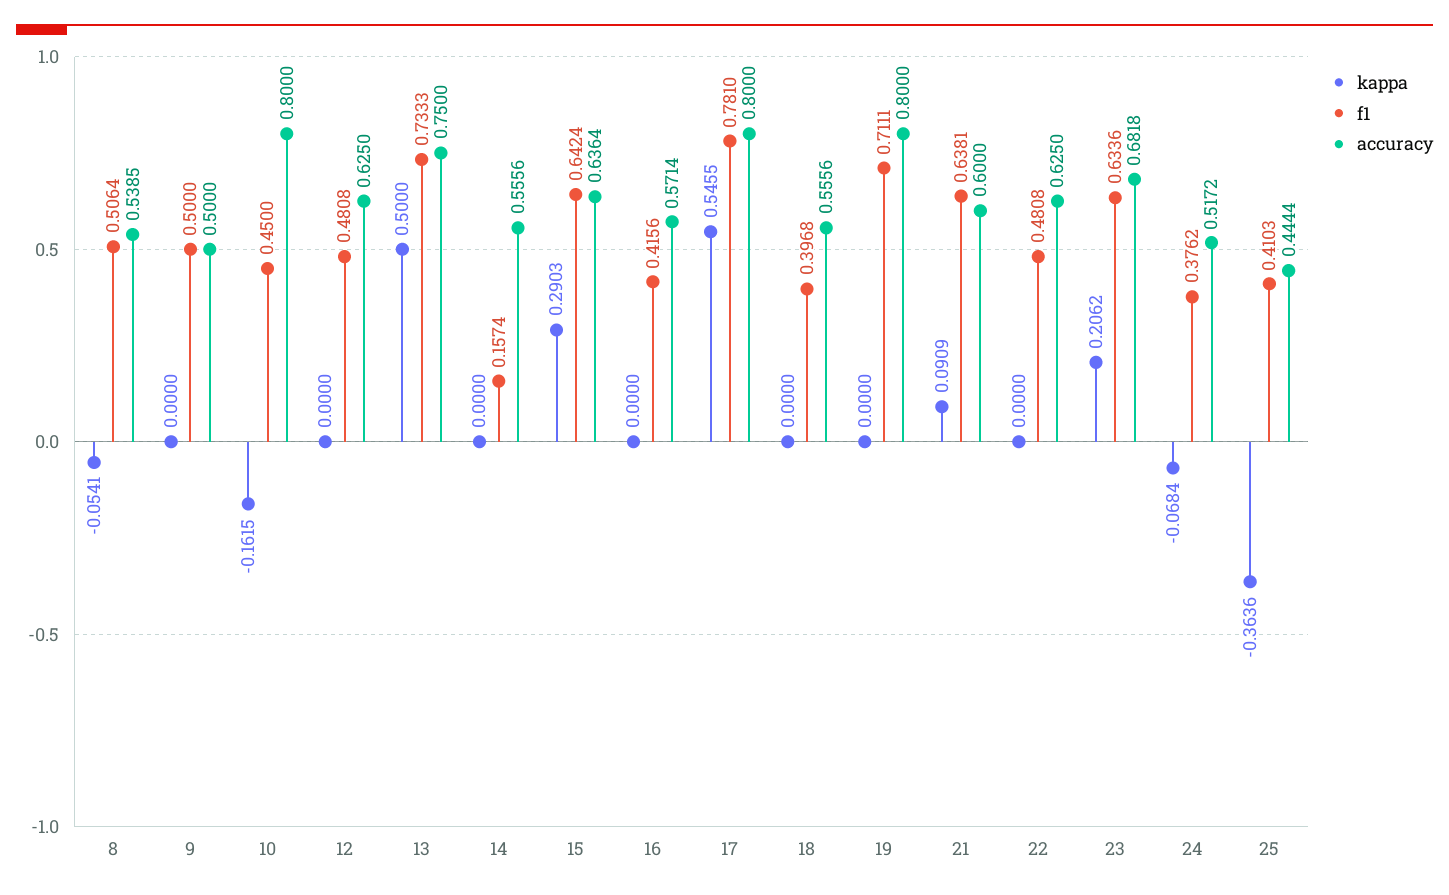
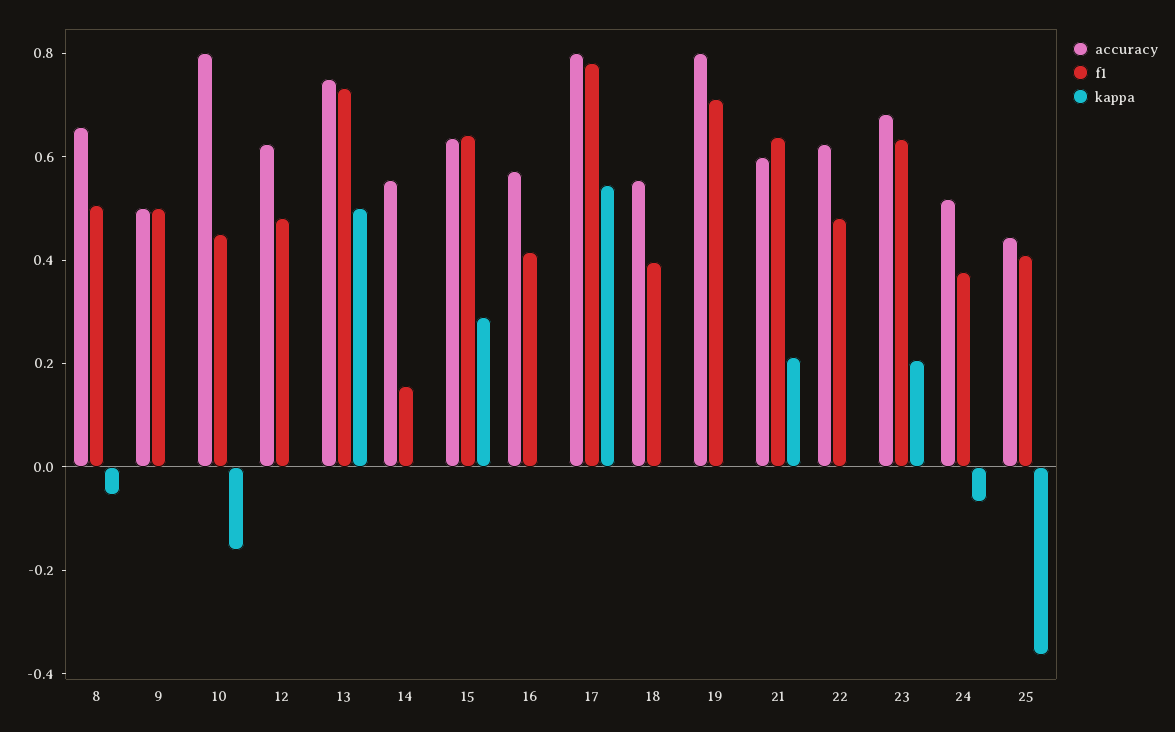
  {
    "kappa": {
      "8": -0.0541,
      "9": 0,
      "10": -0.1615,
      "12": 0,
      "13": 0.5,
      "14": 0,
      "15": 0.2903,
      "16": 0,
      "17": 0.5455,
      "18": 0,
      "19": 0,
-     "21": 0.0909,
+     "21": 0.2,
      "22": 0,
      "23": 0.2062,
      "24": -0.0684,
      "25": -0.3636
    },
    "f1": {
      "8": 0.5064,
      "9": 0.5,
      "10": 0.45,
      "12": 0.4808,
      "13": 0.7333,
      "14": 0.1574,
      "15": 0.6424,
      "16": 0.4156,
      "17": 0.781,
      "18": 0.3968,
      "19": 0.7111,
      "21": 0.6381,
      "22": 0.4808,
      "23": 0.6336,
      "24": 0.3762,
      "25": 0.4103
    },
    "accuracy": {
-     "8": 0.5385,
+     "8": 0.65,
      "9": 0.5,
      "10": 0.8,
      "12": 0.625,
      "13": 0.75,
      "14": 0.5556,
      "15": 0.6364,
      "16": 0.5714,
      "17": 0.8,
      "18": 0.5556,
      "19": 0.8,
      "21": 0.6,
      "22": 0.625,
      "23": 0.6818,
      "24": 0.5172,
      "25": 0.4444
    }
  }

